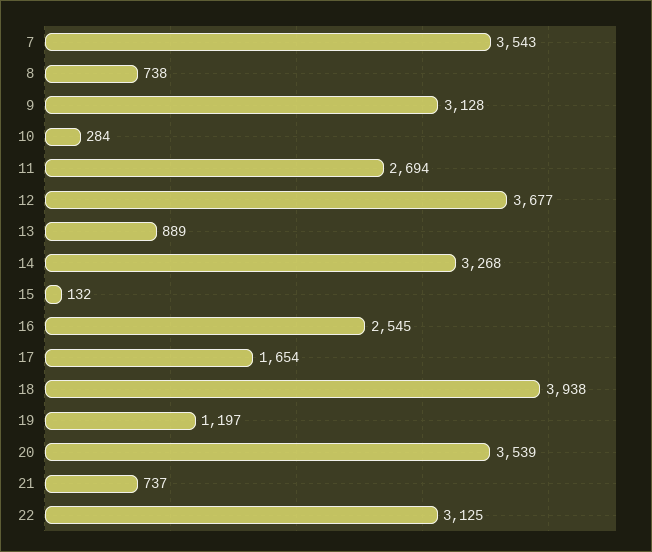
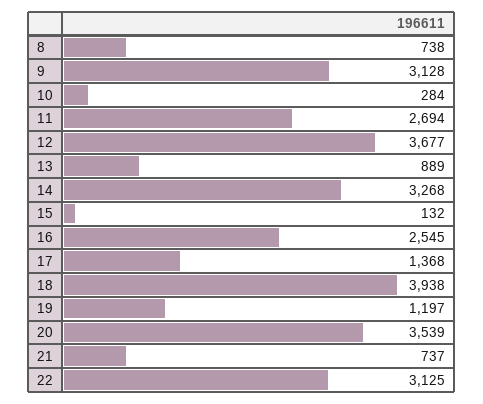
  {
-   "7": 3543,
    "8": 738,
    "9": 3128,
    "10": 284,
    "11": 2694,
    "12": 3677,
    "13": 889,
    "14": 3268,
    "15": 132,
    "16": 2545,
-   "17": 1654,
+   "17": 1368,
    "18": 3938,
    "19": 1197,
    "20": 3539,
    "21": 737,
    "22": 3125
  }

